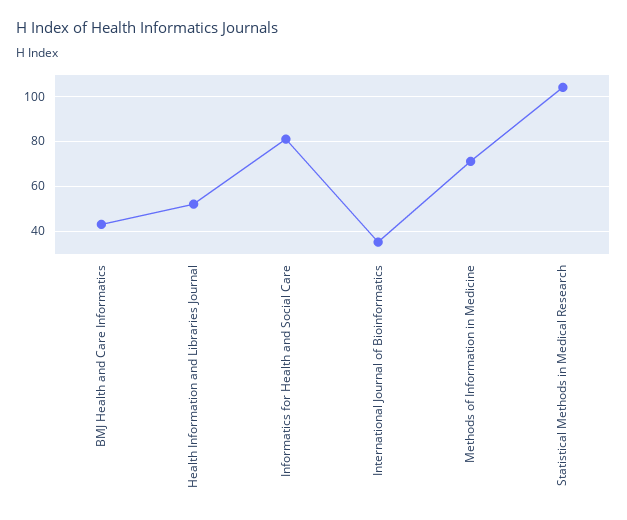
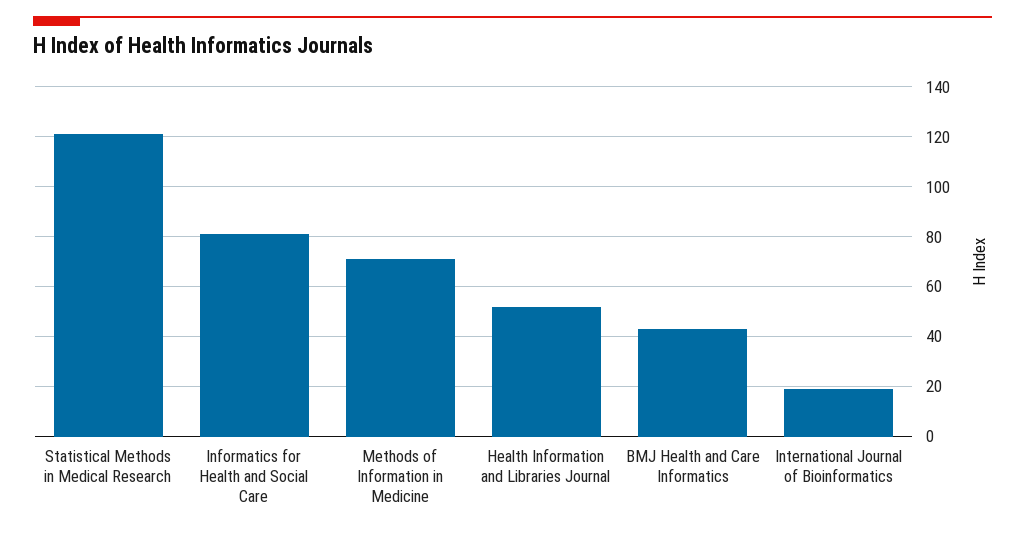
  {
    "BMJ Health and Care Informatics": 45,
    "Health Information and Libraries Journal": 50,
    "Informatics for Health and Social Care": 80,
-   "International Journal of Bioinformatics": 35,
+   "International Journal of Bioinformatics": 20,
    "Methods of Information in Medicine": 70,
-   "Statistical Methods in Medical Research": 105
+   "Statistical Methods in Medical Research": 120
  }

